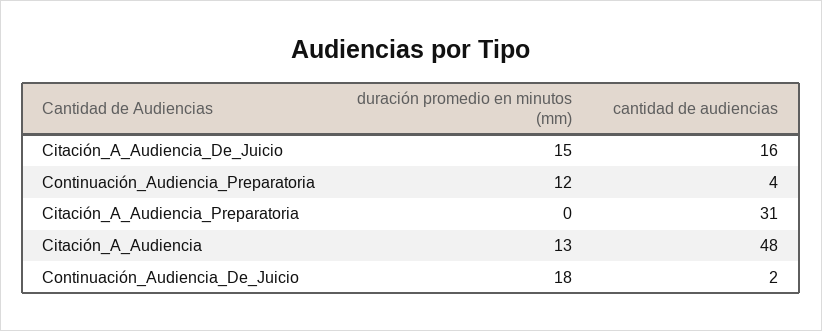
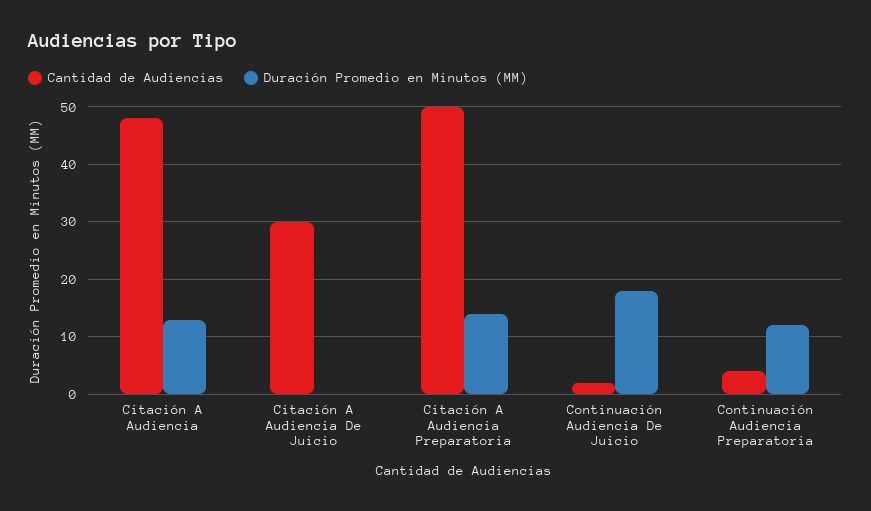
  {
    "duración promedio en minutos (mm)": {
-     "Citación_A_Audiencia_De_Juicio": 15,
+     "Citación_A_Audiencia_De_Juicio": 0,
      "Continuación_Audiencia_Preparatoria": 12,
-     "Citación_A_Audiencia_Preparatoria": 0,
+     "Citación_A_Audiencia_Preparatoria": 15,
      "Citación_A_Audiencia": 13,
      "Continuación_Audiencia_De_Juicio": 18
    },
    "cantidad de audiencias": {
-     "Citación_A_Audiencia_De_Juicio": 16,
+     "Citación_A_Audiencia_De_Juicio": 30,
      "Continuación_Audiencia_Preparatoria": 4,
-     "Citación_A_Audiencia_Preparatoria": 31,
+     "Citación_A_Audiencia_Preparatoria": 50,
      "Citación_A_Audiencia": 48,
      "Continuación_Audiencia_De_Juicio": 2
    }
  }

